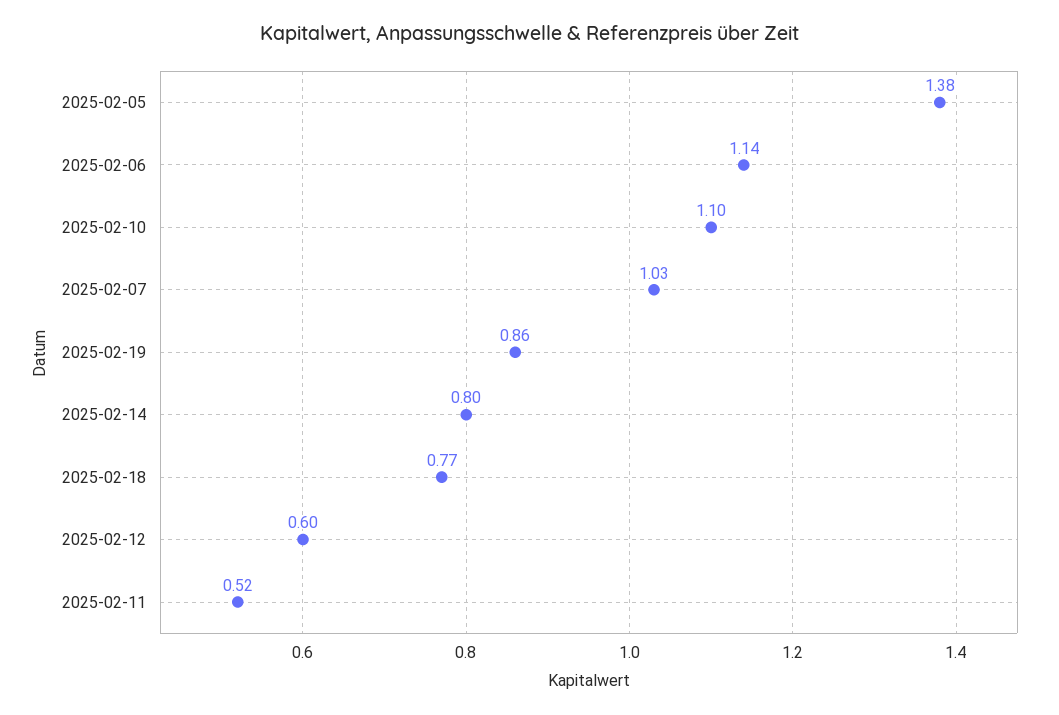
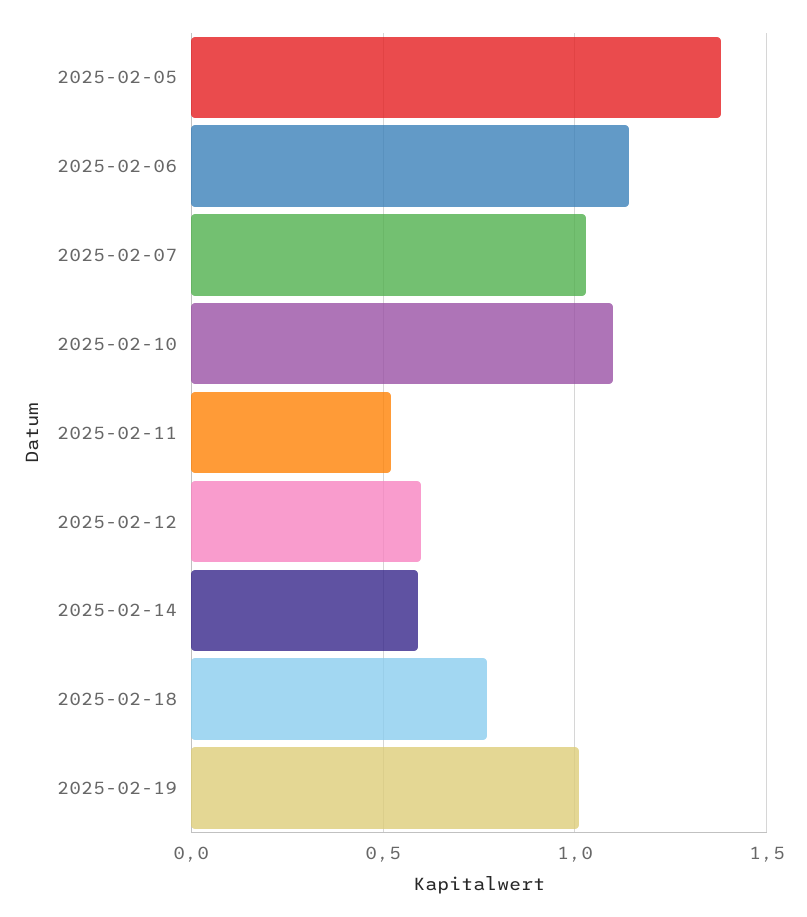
  {
    "2025-02-05": 1.38,
    "2025-02-06": 1.14,
    "2025-02-10": 1.1,
    "2025-02-07": 1.03,
-   "2025-02-19": 0.86,
+   "2025-02-19": 1,
-   "2025-02-14": 0.8,
+   "2025-02-14": 0.6,
    "2025-02-18": 0.77,
    "2025-02-12": 0.6,
    "2025-02-11": 0.52
  }

